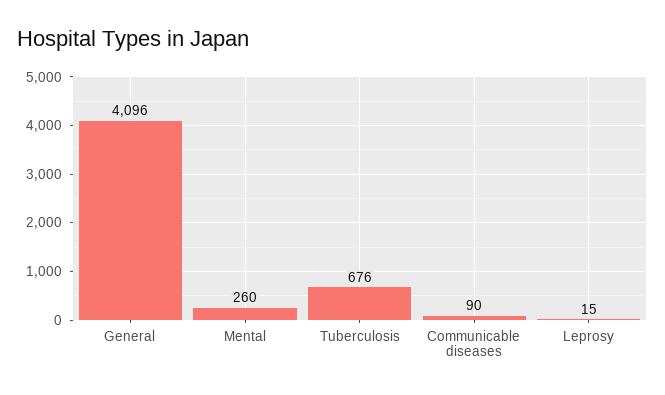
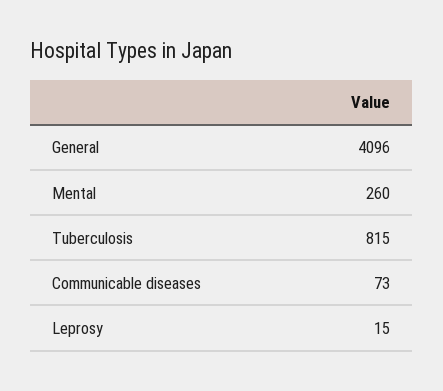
  {
    "General": 4096,
    "Mental": 260,
-   "Tuberculosis": 676,
+   "Tuberculosis": 815,
-   "Communicable diseases": 90,
+   "Communicable diseases": 73,
    "Leprosy": 15
  }

